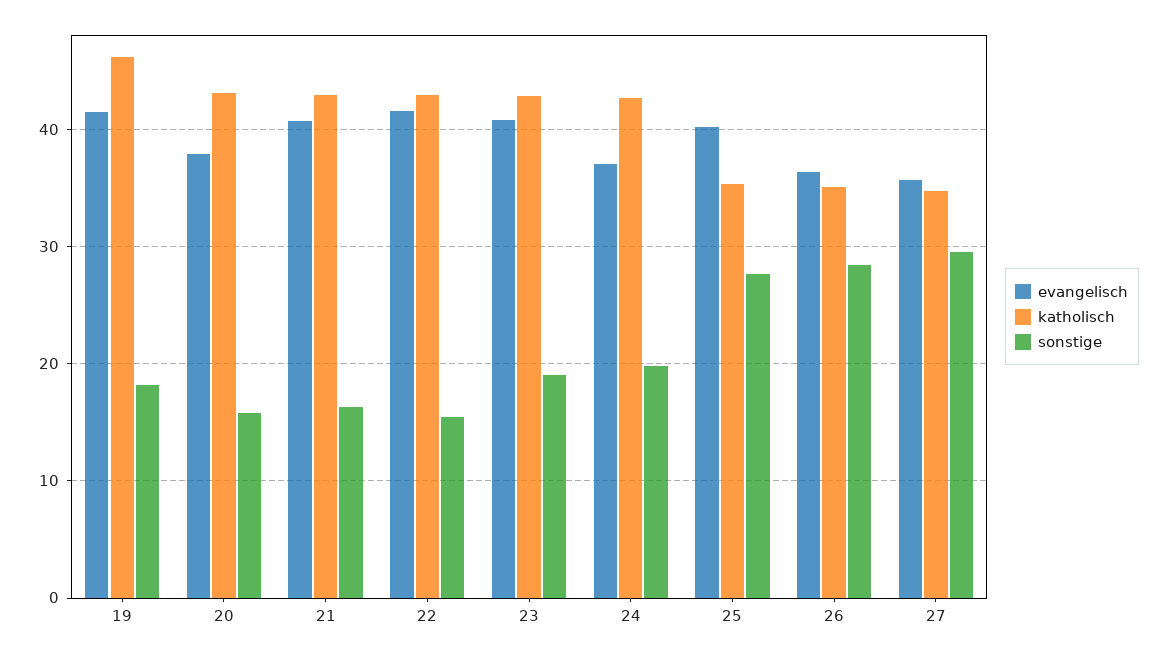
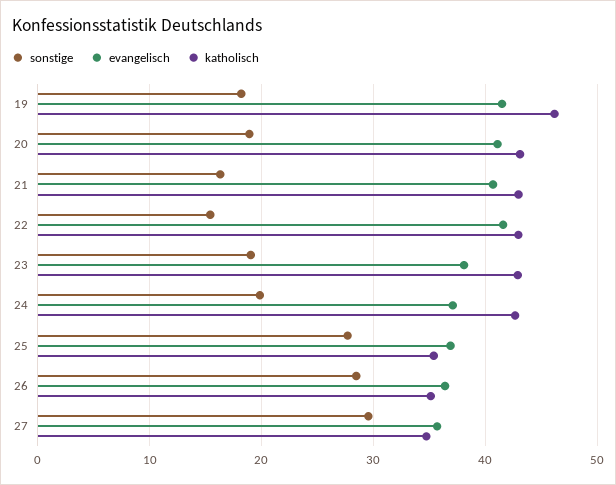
  {
    "evangelisch": {
      "19": 42,
-     "20": 38,
+     "20": 41,
      "21": 41,
      "22": 42,
-     "23": 41,
+     "23": 38,
      "24": 37,
-     "25": 40,
+     "25": 37,
      "26": 36,
      "27": 36
    },
    "katholisch": {
      "19": 46,
      "20": 43,
      "21": 43,
      "22": 43,
      "23": 43,
      "24": 43,
      "25": 35,
      "26": 35,
      "27": 35
    },
    "sonstige": {
      "19": 18,
-     "20": 16,
+     "20": 19,
      "21": 16,
      "22": 15,
      "23": 19,
      "24": 20,
      "25": 28,
      "26": 28,
      "27": 30
    }
  }

